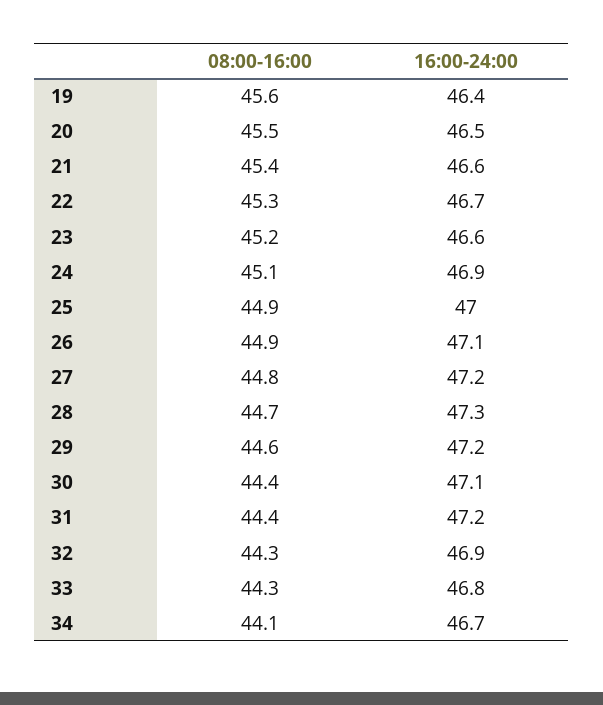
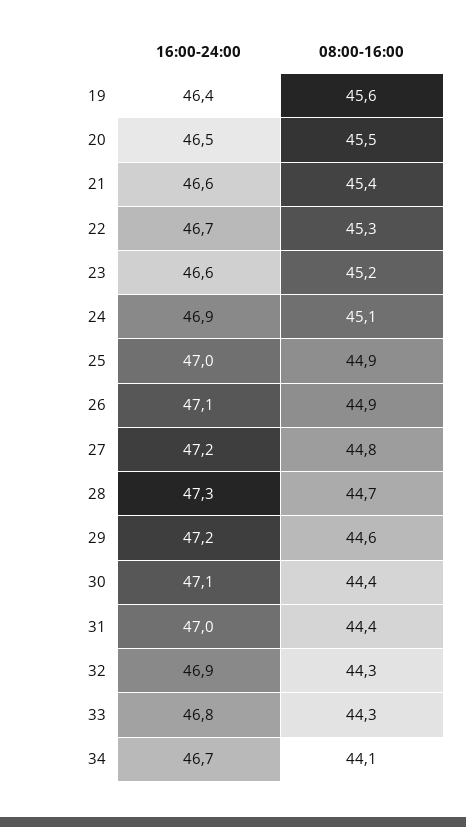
  {
    "08:00-16:00": {
      "19": 45.6,
      "20": 45.5,
      "21": 45.4,
      "22": 45.3,
      "23": 45.2,
      "24": 45.1,
      "25": 44.9,
      "26": 44.9,
      "27": 44.8,
      "28": 44.7,
      "29": 44.6,
      "30": 44.4,
      "31": 44.4,
      "32": 44.3,
      "33": 44.3,
      "34": 44.1
    },
    "16:00-24:00": {
      "19": 46.4,
      "20": 46.5,
      "21": 46.6,
      "22": 46.7,
      "23": 46.6,
      "24": 46.9,
      "25": 47,
      "26": 47.1,
      "27": 47.2,
      "28": 47.3,
      "29": 47.2,
      "30": 47.1,
-     "31": 47.2,
+     "31": 47,
      "32": 46.9,
      "33": 46.8,
      "34": 46.7
    }
  }

